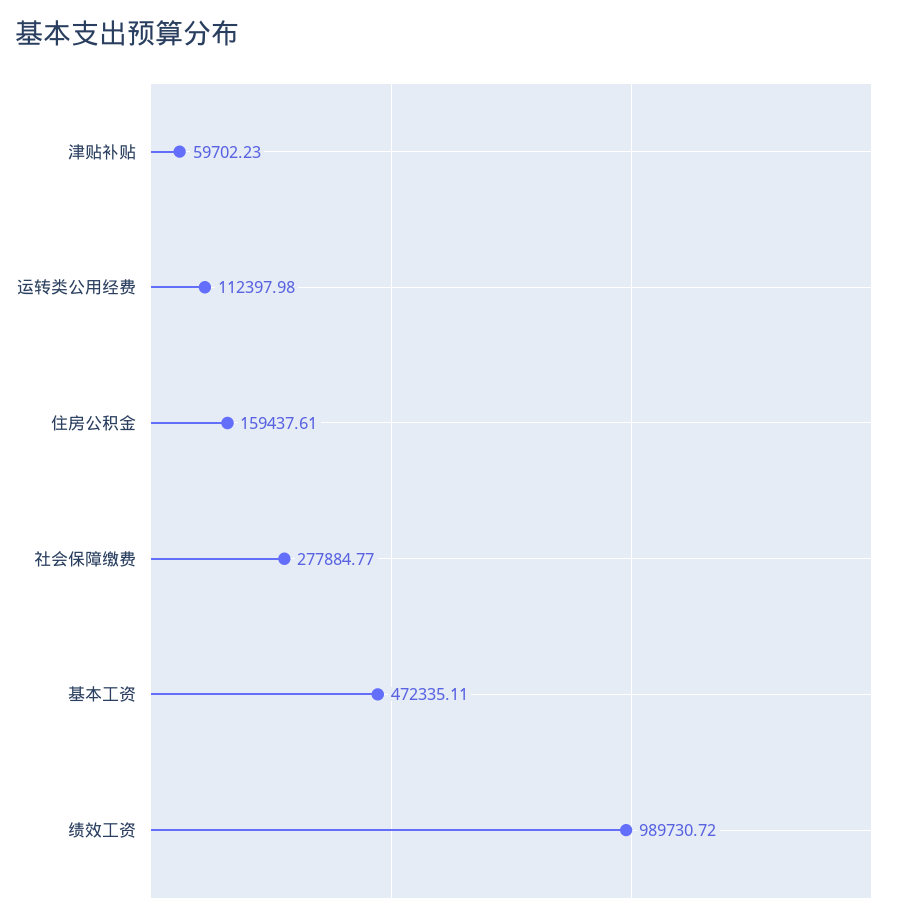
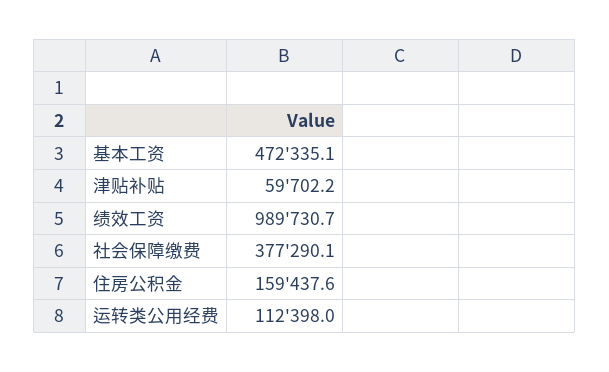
  {
    "津贴补贴": 59702.23,
    "运转类公用经费": 112397.98,
    "住房公积金": 159437.61,
-   "社会保障缴费": 277884.77,
+   "社会保障缴费": 377290.1,
    "基本工资": 472335.11,
    "绩效工资": 989730.72
  }

